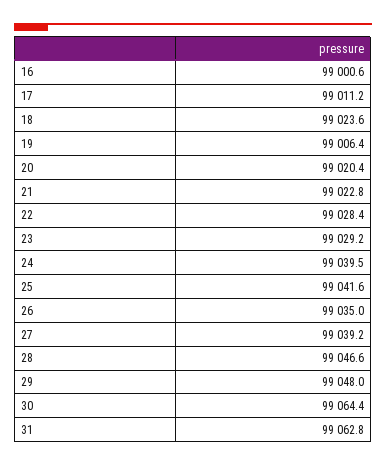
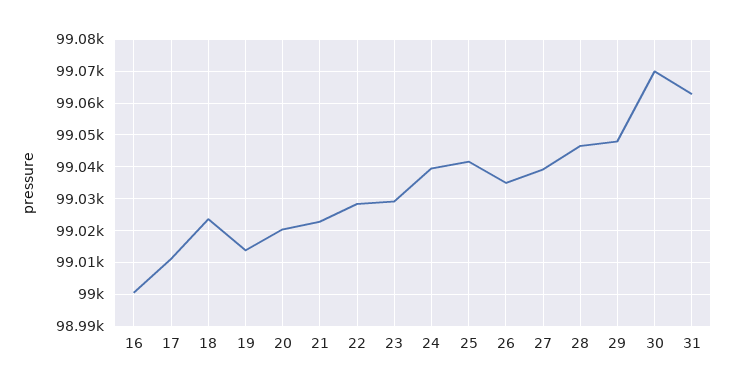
  {
    "16": 99000.6,
    "17": 99011.2,
    "18": 99023.6,
-   "19": 99006.4,
+   "19": 99014,
    "20": 99020.4,
    "21": 99022.8,
    "22": 99028.4,
    "23": 99029.2,
    "24": 99039.5,
    "25": 99041.6,
    "26": 99035,
    "27": 99039.2,
    "28": 99046.6,
    "29": 99048,
-   "30": 99064.4,
+   "30": 99070,
    "31": 99062.8
  }

